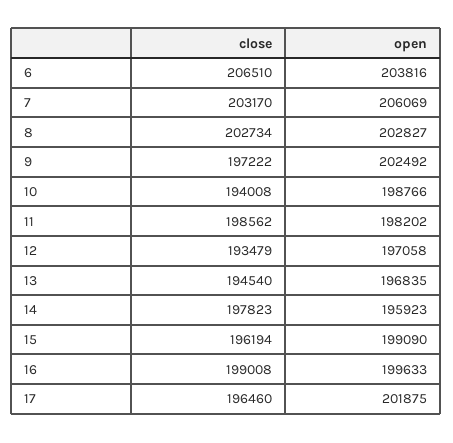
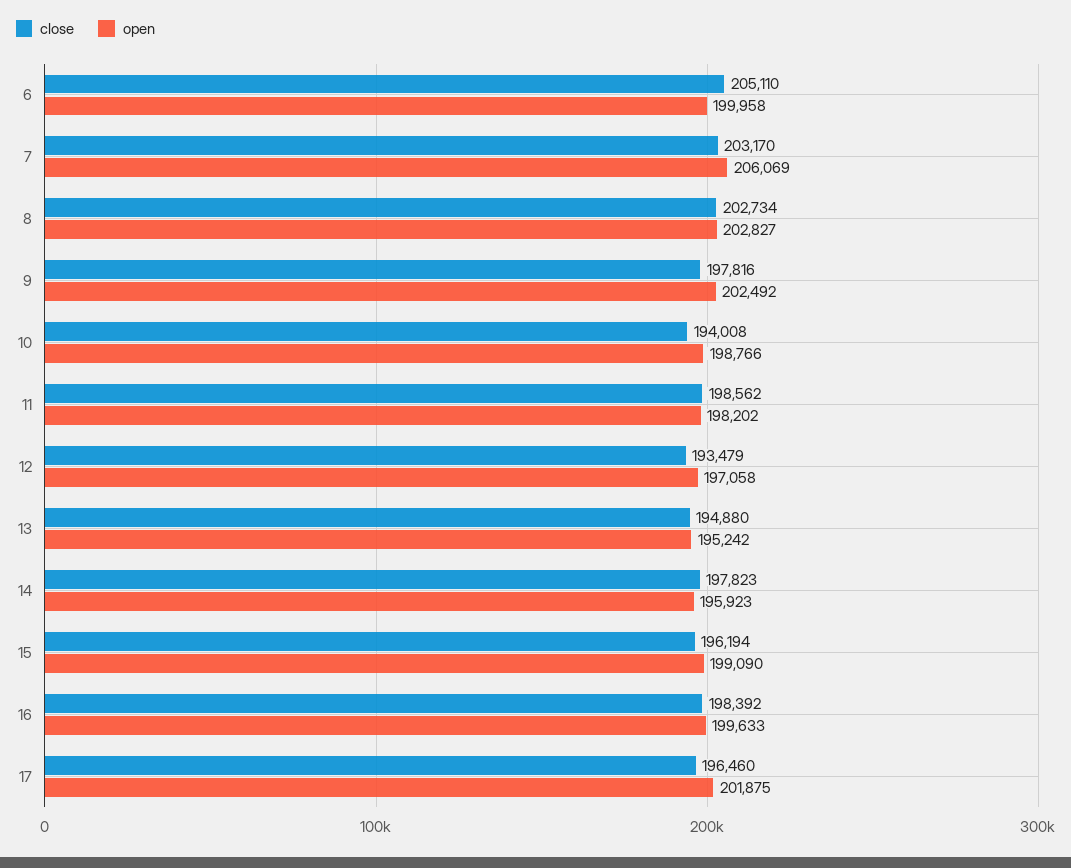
  {
    "close": {
-     "6": 206510,
+     "6": 205110,
      "7": 203170,
      "8": 202734,
-     "9": 197222,
+     "9": 197816,
      "10": 194008,
      "11": 198562,
      "12": 193479,
-     "13": 194540,
+     "13": 194880,
      "14": 197823,
      "15": 196194,
-     "16": 199008,
+     "16": 198392,
      "17": 196460
    },
    "open": {
-     "6": 203816,
+     "6": 199958,
      "7": 206069,
      "8": 202827,
      "9": 202492,
      "10": 198766,
      "11": 198202,
      "12": 197058,
-     "13": 196835,
+     "13": 195242,
      "14": 195923,
      "15": 199090,
      "16": 199633,
      "17": 201875
    }
  }

